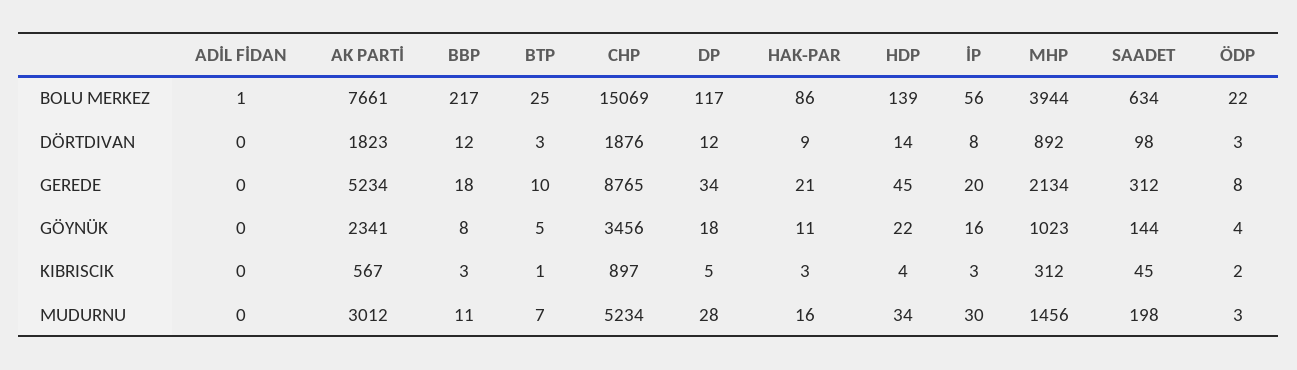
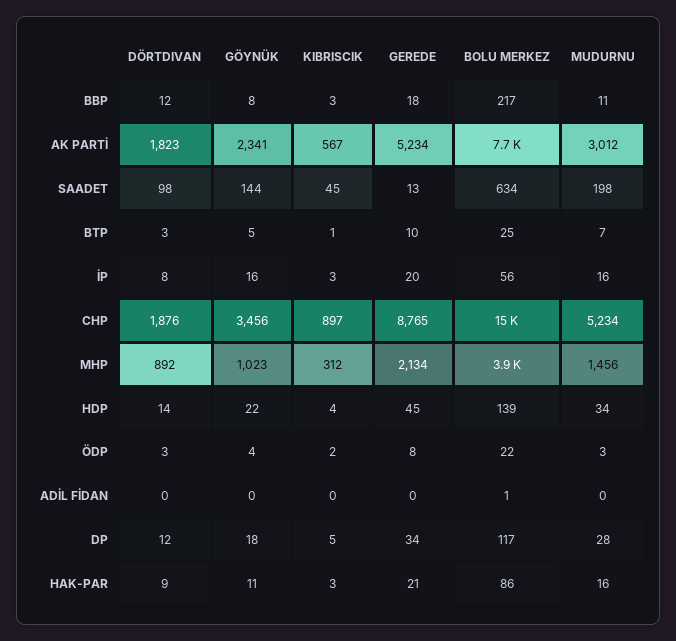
  {
    "ADİL FİDAN": {
      "BOLU MERKEZ": 1,
      "DÖRTDIVAN": 0,
      "GEREDE": 0,
      "GÖYNÜK": 0,
      "KIBRISCIK": 0,
      "MUDURNU": 0
    },
    "AK PARTİ": {
      "BOLU MERKEZ": 7661,
      "DÖRTDIVAN": 1823,
      "GEREDE": 5234,
      "GÖYNÜK": 2341,
      "KIBRISCIK": 567,
      "MUDURNU": 3012
    },
    "BBP": {
      "BOLU MERKEZ": 217,
      "DÖRTDIVAN": 12,
      "GEREDE": 18,
      "GÖYNÜK": 8,
      "KIBRISCIK": 3,
      "MUDURNU": 11
    },
    "BTP": {
      "BOLU MERKEZ": 25,
      "DÖRTDIVAN": 3,
      "GEREDE": 10,
      "GÖYNÜK": 5,
      "KIBRISCIK": 1,
      "MUDURNU": 7
    },
    "CHP": {
      "BOLU MERKEZ": 15069,
      "DÖRTDIVAN": 1876,
      "GEREDE": 8765,
      "GÖYNÜK": 3456,
      "KIBRISCIK": 897,
      "MUDURNU": 5234
    },
    "DP": {
      "BOLU MERKEZ": 117,
      "DÖRTDIVAN": 12,
      "GEREDE": 34,
      "GÖYNÜK": 18,
      "KIBRISCIK": 5,
      "MUDURNU": 28
    },
    "HAK-PAR": {
      "BOLU MERKEZ": 86,
      "DÖRTDIVAN": 9,
      "GEREDE": 21,
      "GÖYNÜK": 11,
      "KIBRISCIK": 3,
      "MUDURNU": 16
    },
    "HDP": {
      "BOLU MERKEZ": 139,
      "DÖRTDIVAN": 14,
      "GEREDE": 45,
      "GÖYNÜK": 22,
      "KIBRISCIK": 4,
      "MUDURNU": 34
    },
    "İP": {
      "BOLU MERKEZ": 56,
      "DÖRTDIVAN": 8,
      "GEREDE": 20,
      "GÖYNÜK": 16,
      "KIBRISCIK": 3,
-     "MUDURNU": 30
+     "MUDURNU": 16
    },
    "MHP": {
      "BOLU MERKEZ": 3944,
      "DÖRTDIVAN": 892,
      "GEREDE": 2134,
      "GÖYNÜK": 1023,
      "KIBRISCIK": 312,
      "MUDURNU": 1456
    },
    "SAADET": {
      "BOLU MERKEZ": 634,
      "DÖRTDIVAN": 98,
-     "GEREDE": 312,
+     "GEREDE": 13,
      "GÖYNÜK": 144,
      "KIBRISCIK": 45,
      "MUDURNU": 198
    },
    "ÖDP": {
      "BOLU MERKEZ": 22,
      "DÖRTDIVAN": 3,
      "GEREDE": 8,
      "GÖYNÜK": 4,
      "KIBRISCIK": 2,
      "MUDURNU": 3
    }
  }

